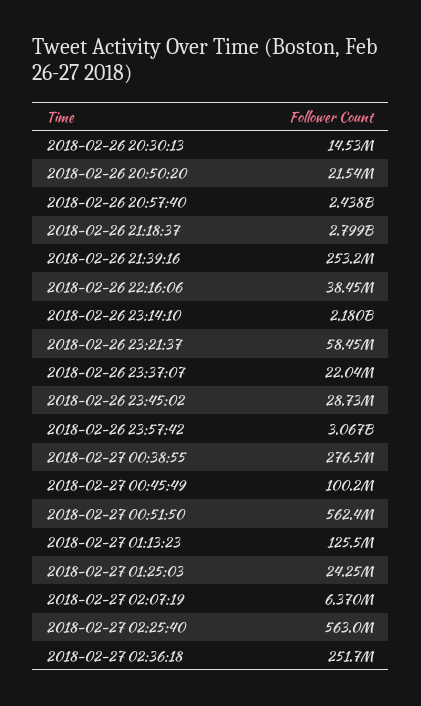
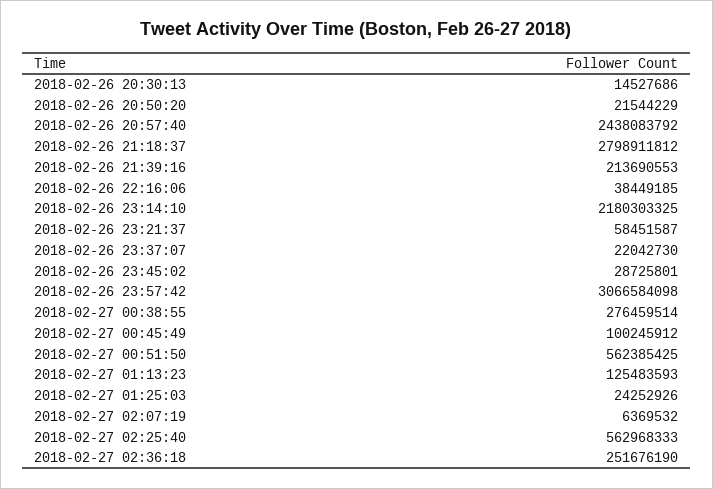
  {
    "2018-02-26 20:30:13": 14527686,
    "2018-02-26 20:50:20": 21544229,
    "2018-02-26 20:57:40": 2438083792,
    "2018-02-26 21:18:37": 2798911812,
-   "2018-02-26 21:39:16": 253200000,
+   "2018-02-26 21:39:16": 213690553,
    "2018-02-26 22:16:06": 38449185,
    "2018-02-26 23:14:10": 2180303325,
    "2018-02-26 23:21:37": 58451587,
    "2018-02-26 23:37:07": 22042730,
    "2018-02-26 23:45:02": 28725801,
    "2018-02-26 23:57:42": 3066584098,
    "2018-02-27 00:38:55": 276459514,
    "2018-02-27 00:45:49": 100245912,
    "2018-02-27 00:51:50": 562385425,
    "2018-02-27 01:13:23": 125483593,
    "2018-02-27 01:25:03": 24252926,
    "2018-02-27 02:07:19": 6369532,
    "2018-02-27 02:25:40": 562968333,
    "2018-02-27 02:36:18": 251676190
  }

